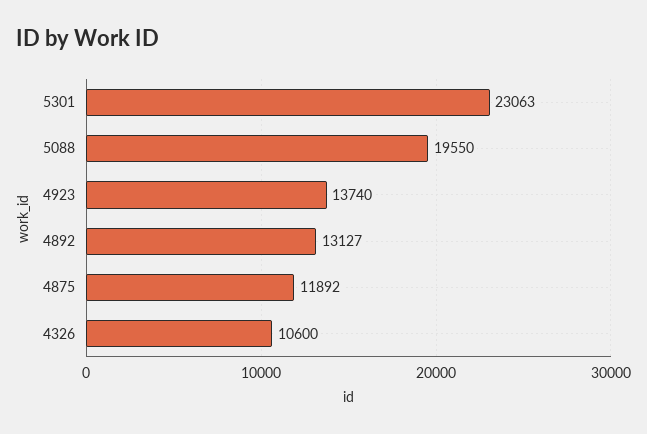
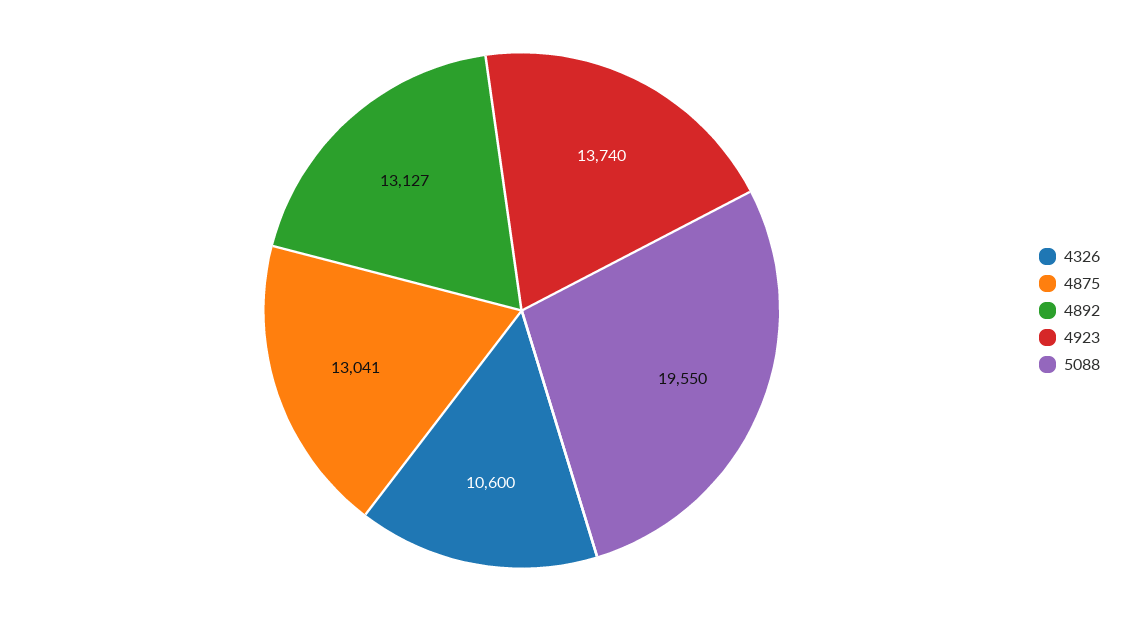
  {
-   "5301": 23063,
    "5088": 19550,
    "4923": 13740,
    "4892": 13127,
-   "4875": 11892,
+   "4875": 13041,
    "4326": 10600
  }

